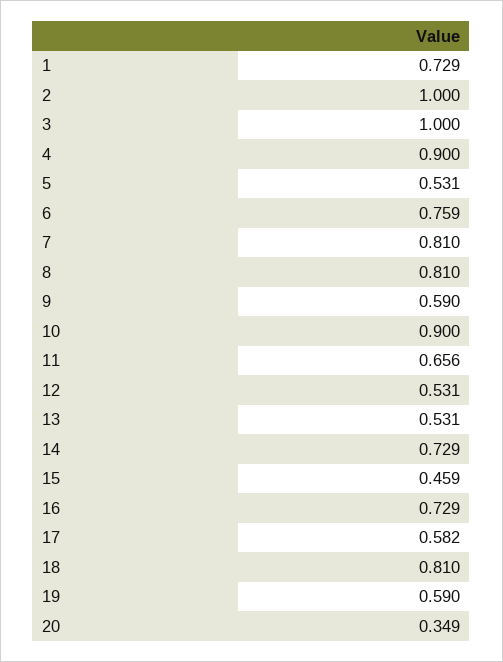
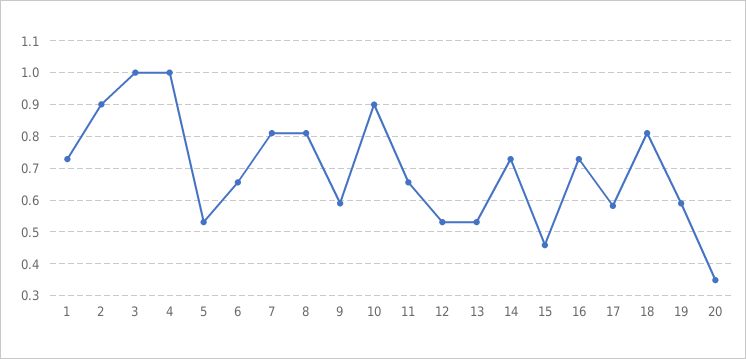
  {
    "1": 0.729,
-   "2": 1,
+   "2": 0.9,
    "3": 1,
-   "4": 0.9,
+   "4": 1,
    "5": 0.531,
-   "6": 0.759,
+   "6": 0.66,
    "7": 0.81,
    "8": 0.81,
    "9": 0.59,
    "10": 0.9,
    "11": 0.656,
    "12": 0.531,
    "13": 0.531,
    "14": 0.729,
    "15": 0.459,
    "16": 0.729,
    "17": 0.582,
    "18": 0.81,
    "19": 0.59,
    "20": 0.349
  }

